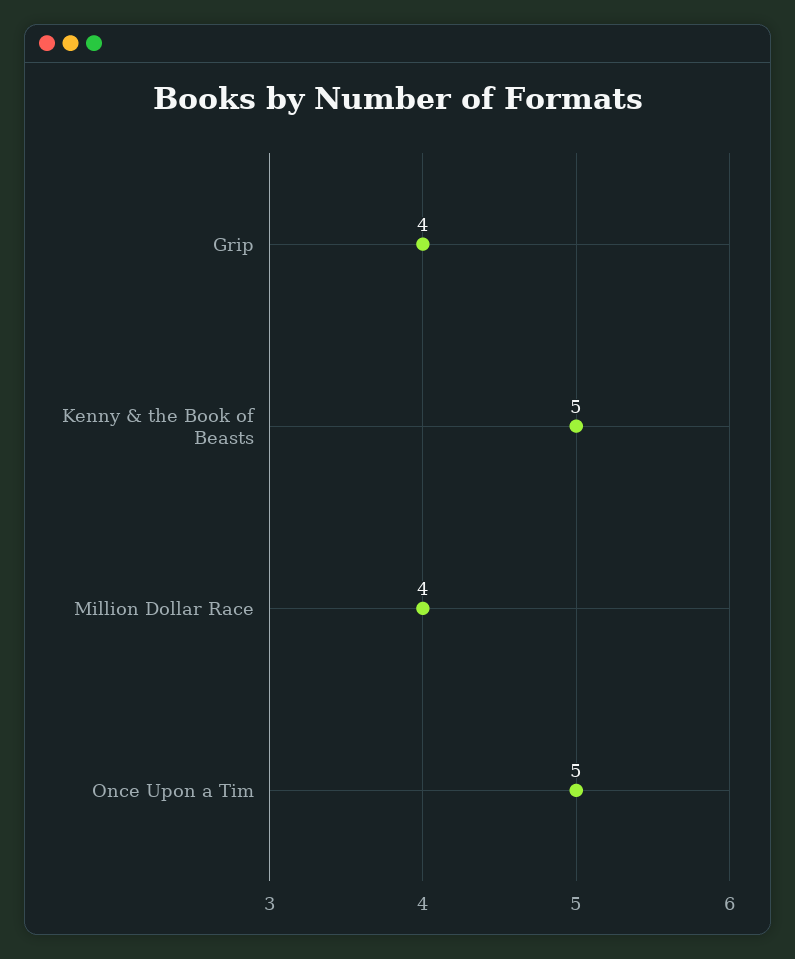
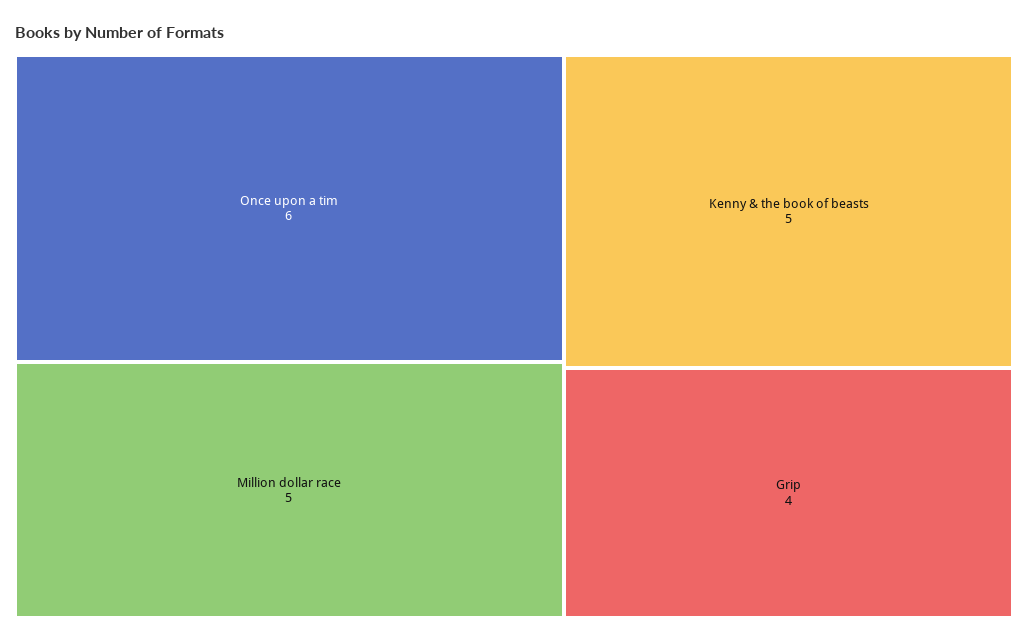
  {
    "Grip": 4,
    "Kenny & the Book of Beasts": 5,
-   "Million Dollar Race": 4,
+   "Million Dollar Race": 5,
-   "Once Upon a Tim": 5
+   "Once Upon a Tim": 6
  }

